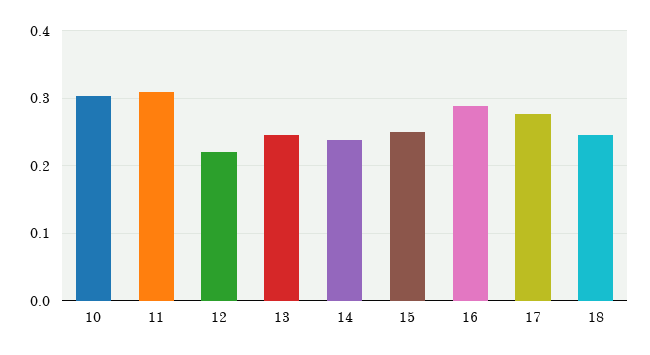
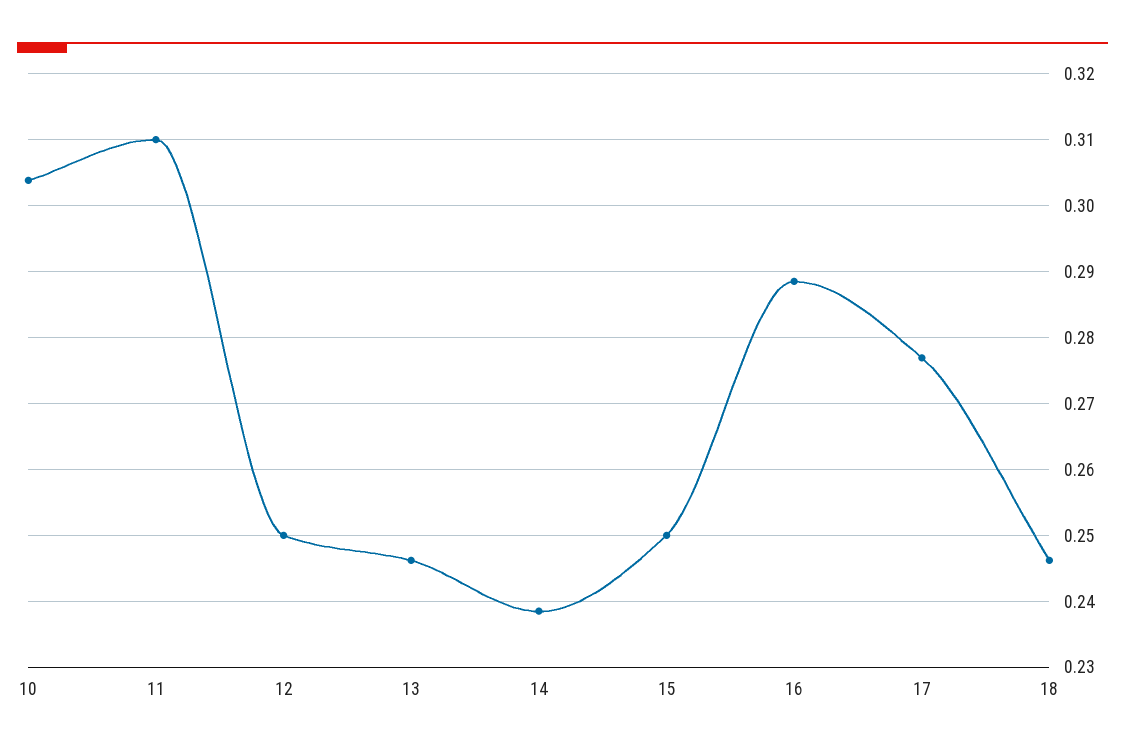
  {
    "10": 0.304,
    "11": 0.31,
-   "12": 0.22,
+   "12": 0.25,
    "13": 0.246,
    "14": 0.239,
    "15": 0.25,
    "16": 0.289,
    "17": 0.277,
    "18": 0.246
  }

